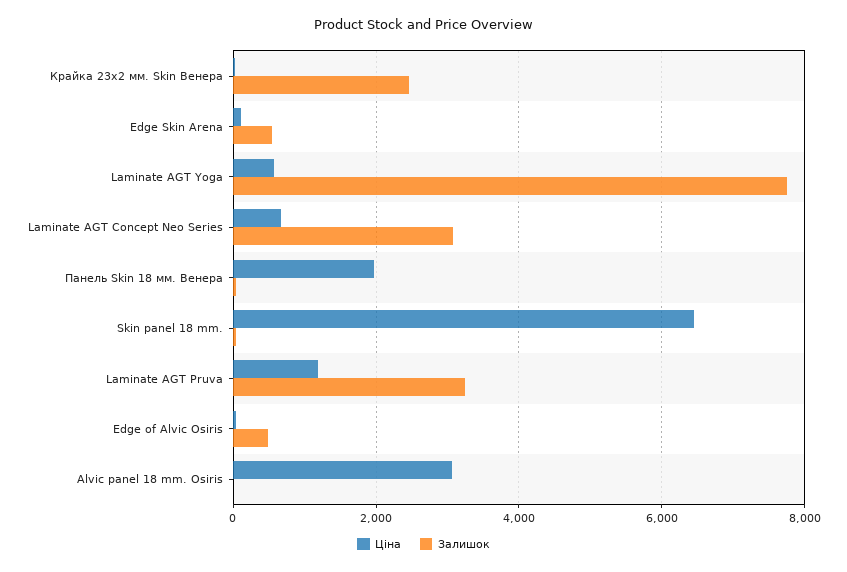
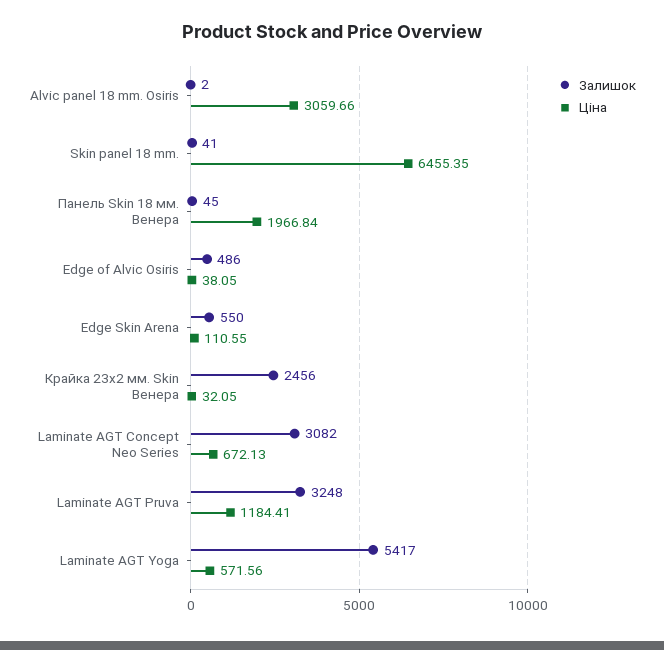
  {
    "Ціна": {
      "Крайка 23x2 мм. Skin Венера": 32.05,
      "Edge Skin Arena": 110.55,
      "Laminate AGT Yoga": 571.56,
      "Laminate AGT Concept Neo Series": 672.13,
      "Панель Skin 18 мм. Венера": 1966.84,
      "Skin panel 18 mm.": 6455.35,
      "Laminate AGT Pruva": 1184.41,
      "Edge of Alvic Osiris": 38.05,
      "Alvic panel 18 mm. Osiris": 3059.66
    },
    "Залишок": {
      "Крайка 23x2 мм. Skin Венера": 2456,
      "Edge Skin Arena": 550,
-     "Laminate AGT Yoga": 7800,
+     "Laminate AGT Yoga": 5417,
      "Laminate AGT Concept Neo Series": 3082,
      "Панель Skin 18 мм. Венера": 45,
      "Skin panel 18 mm.": 41,
      "Laminate AGT Pruva": 3248,
      "Edge of Alvic Osiris": 486,
      "Alvic panel 18 mm. Osiris": 2
    }
  }

